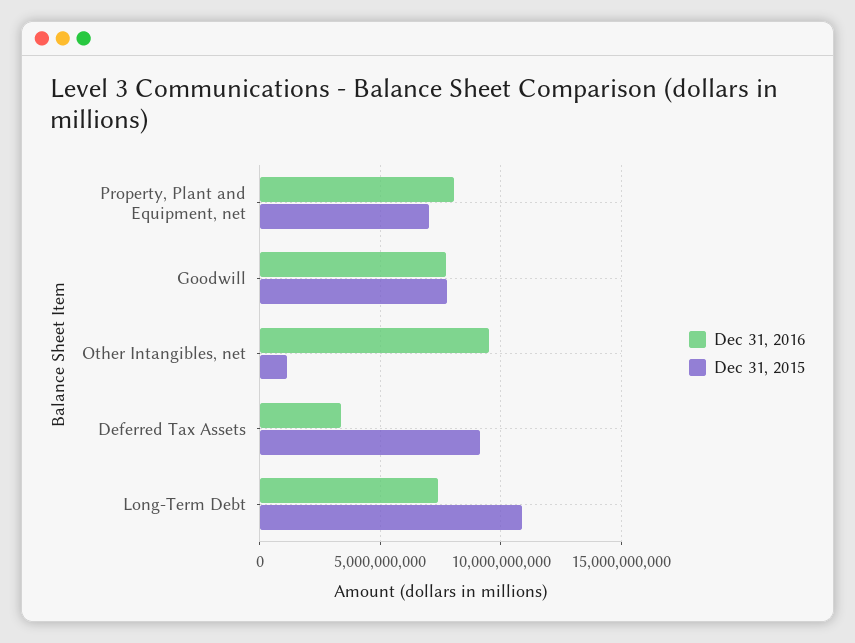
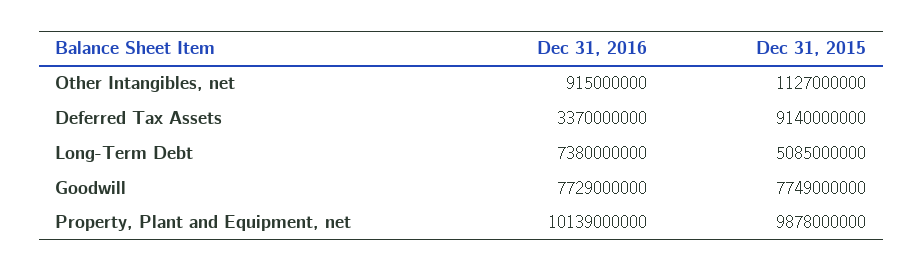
  {
    "Dec 31, 2016": {
-     "Property, Plant and Equipment, net": 8000000000,
+     "Property, Plant and Equipment, net": 10139000000,
      "Goodwill": 7729000000,
-     "Other Intangibles, net": 9500000000,
+     "Other Intangibles, net": 915000000,
      "Deferred Tax Assets": 3370000000,
      "Long-Term Debt": 7380000000
    },
    "Dec 31, 2015": {
-     "Property, Plant and Equipment, net": 7000000000,
+     "Property, Plant and Equipment, net": 9878000000,
      "Goodwill": 7749000000,
      "Other Intangibles, net": 1127000000,
      "Deferred Tax Assets": 9140000000,
-     "Long-Term Debt": 11000000000
+     "Long-Term Debt": 5085000000
    }
  }

